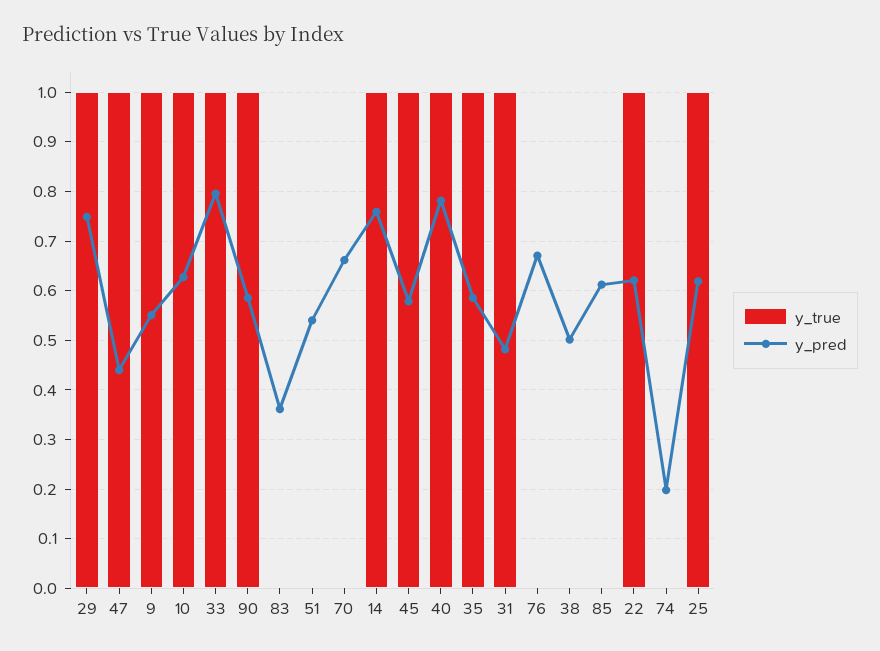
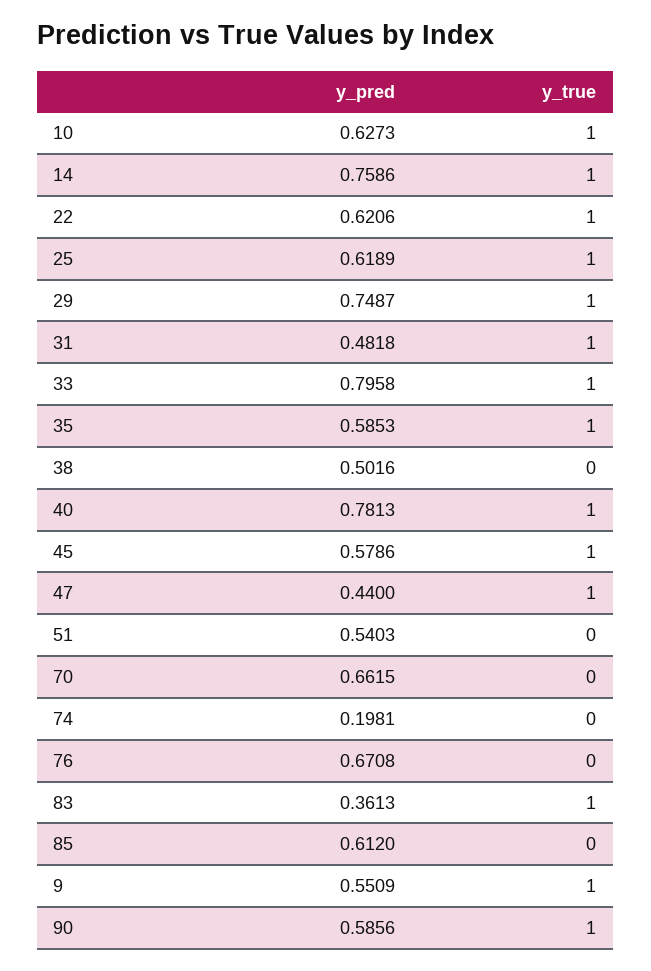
  {
    "y_true": {
      "29": 1,
      "47": 1,
      "9": 1,
      "10": 1,
      "33": 1,
      "90": 1,
-     "83": 0,
+     "83": 1,
      "51": 0,
      "70": 0,
      "14": 1,
      "45": 1,
      "40": 1,
      "35": 1,
      "31": 1,
      "76": 0,
      "38": 0,
      "85": 0,
      "22": 1,
      "74": 0,
      "25": 1
    },
    "y_pred": {
      "29": 0.7487,
      "47": 0.44,
      "9": 0.5509,
      "10": 0.6273,
      "33": 0.7958,
      "90": 0.5856,
      "83": 0.3613,
      "51": 0.5403,
      "70": 0.6615,
      "14": 0.7586,
      "45": 0.5786,
      "40": 0.7813,
      "35": 0.5853,
      "31": 0.4818,
      "76": 0.6708,
      "38": 0.5016,
      "85": 0.612,
      "22": 0.6206,
      "74": 0.1981,
      "25": 0.6189
    }
  }

